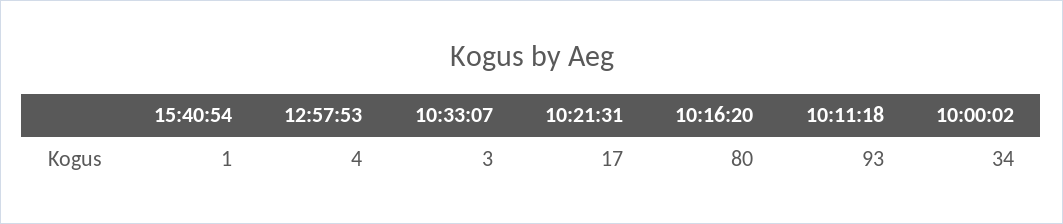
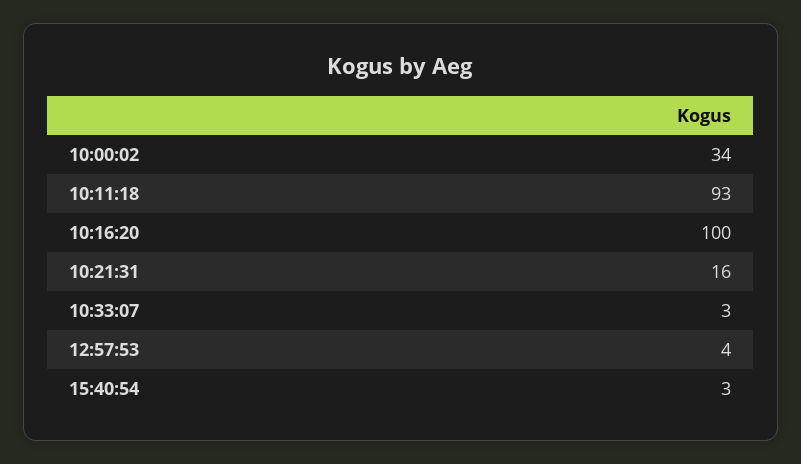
  {
-   "15:40:54": 1,
+   "15:40:54": 3,
    "12:57:53": 4,
    "10:33:07": 3,
-   "10:21:31": 17,
+   "10:21:31": 16,
-   "10:16:20": 80,
+   "10:16:20": 100,
    "10:11:18": 93,
    "10:00:02": 34
  }

